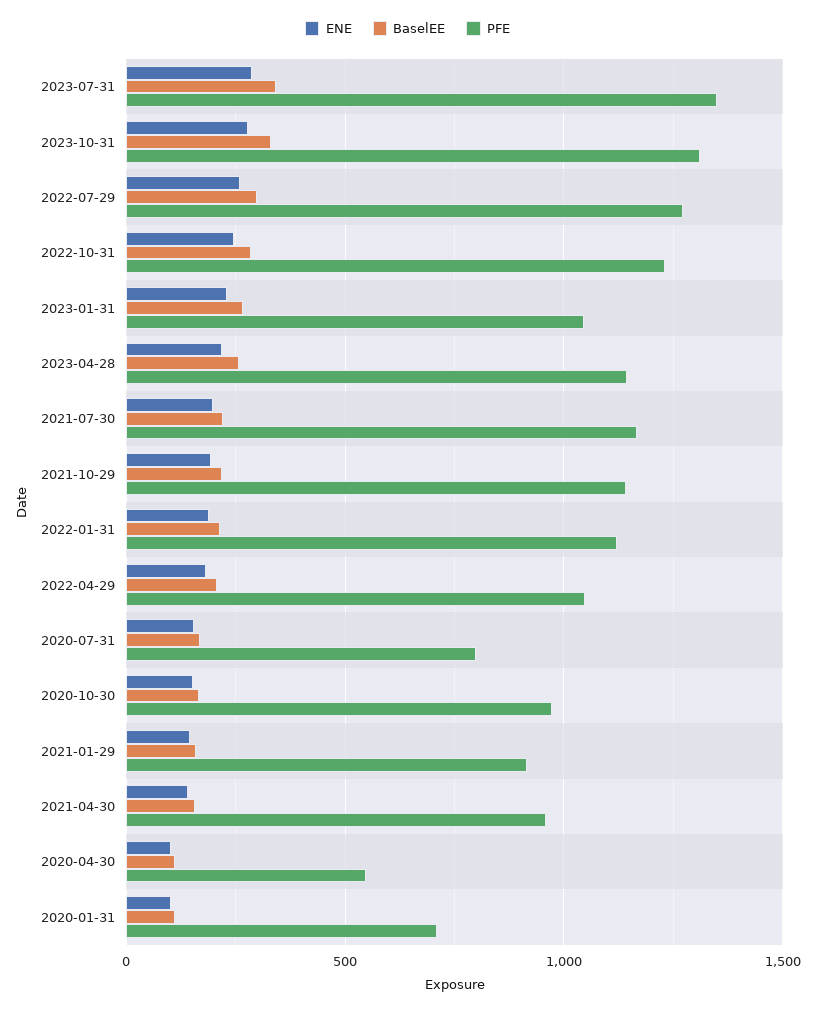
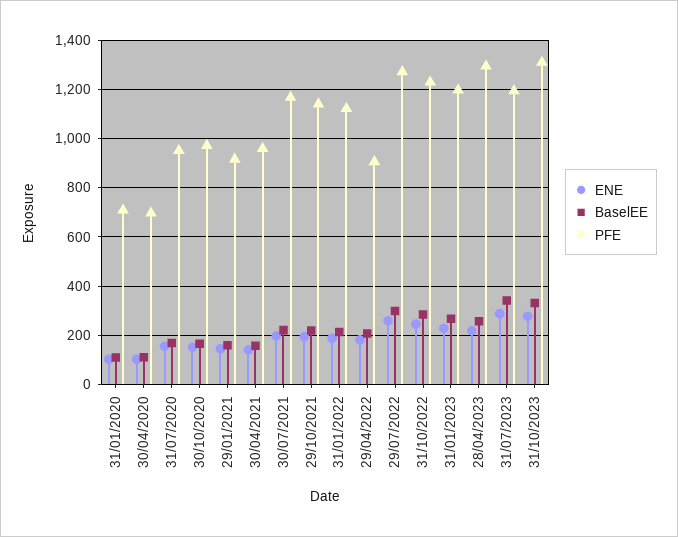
  {
    "ENE": {
      "2023-07-31": 300,
      "2023-10-31": 275,
      "2022-07-29": 250,
      "2022-10-31": 250,
      "2023-01-31": 225,
      "2023-04-28": 225,
      "2021-07-30": 200,
      "2021-10-29": 200,
      "2022-01-31": 200,
      "2022-04-29": 175,
      "2020-07-31": 150,
      "2020-10-30": 150,
      "2021-01-29": 150,
      "2021-04-30": 150,
      "2020-04-30": 100,
      "2020-01-31": 100
    },
    "BaselEE": {
      "2023-07-31": 350,
      "2023-10-31": 325,
      "2022-07-29": 300,
      "2022-10-31": 275,
      "2023-01-31": 275,
      "2023-04-28": 250,
      "2021-07-30": 225,
      "2021-10-29": 225,
      "2022-01-31": 225,
      "2022-04-29": 200,
      "2020-07-31": 175,
      "2020-10-30": 175,
      "2021-01-29": 150,
      "2021-04-30": 150,
      "2020-04-30": 100,
      "2020-01-31": 100
    },
    "PFE": {
-     "2023-07-31": 1350,
+     "2023-07-31": 1200,
      "2023-10-31": 1300,
      "2022-07-29": 1275,
      "2022-10-31": 1225,
-     "2023-01-31": 1050,
+     "2023-01-31": 1200,
-     "2023-04-28": 1150,
+     "2023-04-28": 1300,
      "2021-07-30": 1175,
      "2021-10-29": 1150,
      "2022-01-31": 1125,
-     "2022-04-29": 1050,
+     "2022-04-29": 900,
-     "2020-07-31": 800,
+     "2020-07-31": 950,
      "2020-10-30": 975,
      "2021-01-29": 925,
      "2021-04-30": 950,
-     "2020-04-30": 550,
+     "2020-04-30": 700,
      "2020-01-31": 700
    }
  }

